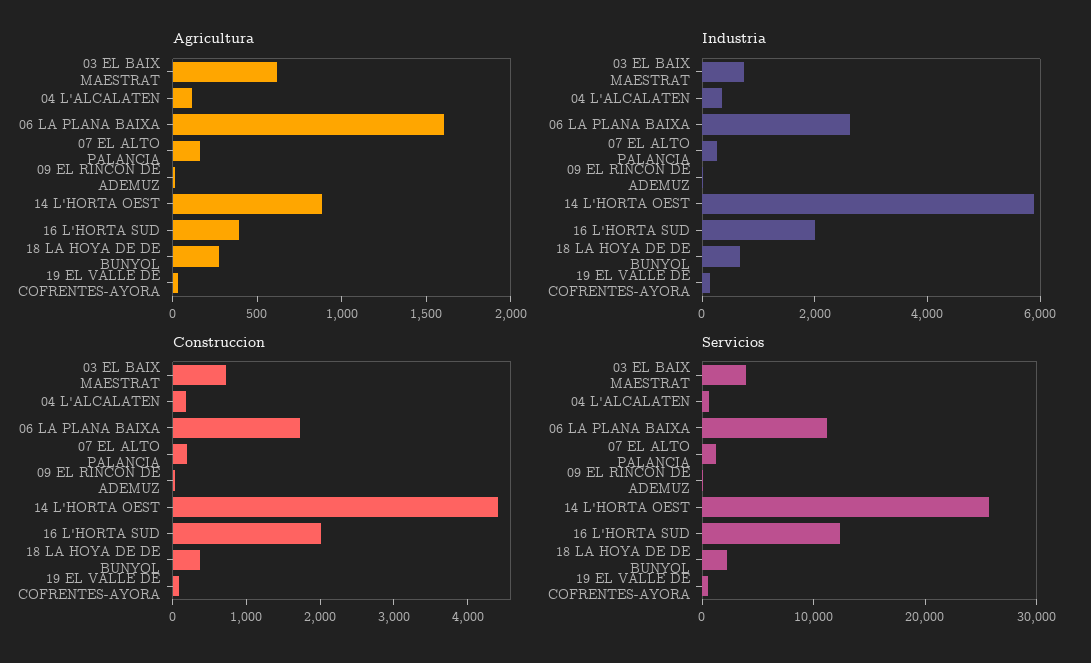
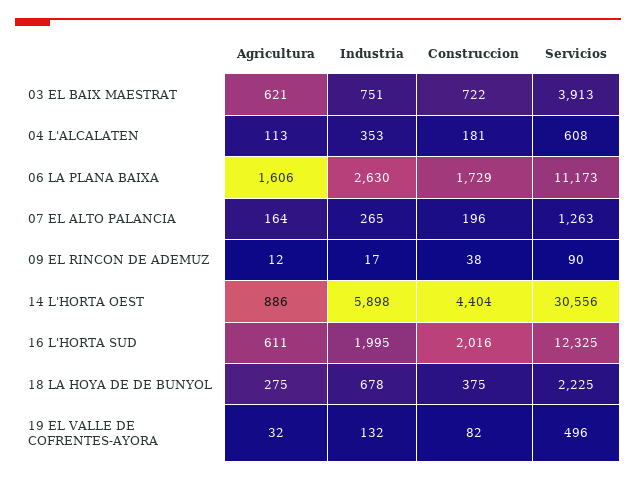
  {
    "Agricultura": {
      "03 EL BAIX MAESTRAT": 621,
      "04 L'ALCALATEN": 113,
      "06 LA PLANA BAIXA": 1606,
      "07 EL ALTO PALANCIA": 164,
      "09 EL RINCON DE ADEMUZ": 12,
      "14 L'HORTA OEST": 886,
-     "16 L'HORTA SUD": 400,
+     "16 L'HORTA SUD": 611,
      "18 LA HOYA DE DE BUNYOL": 275,
      "19 EL VALLE DE COFRENTES-AYORA": 32
    },
    "Industria": {
      "03 EL BAIX MAESTRAT": 751,
      "04 L'ALCALATEN": 353,
      "06 LA PLANA BAIXA": 2630,
      "07 EL ALTO PALANCIA": 265,
      "09 EL RINCON DE ADEMUZ": 17,
      "14 L'HORTA OEST": 5898,
      "16 L'HORTA SUD": 1995,
      "18 LA HOYA DE DE BUNYOL": 678,
      "19 EL VALLE DE COFRENTES-AYORA": 132
    },
    "Construccion": {
      "03 EL BAIX MAESTRAT": 722,
      "04 L'ALCALATEN": 181,
      "06 LA PLANA BAIXA": 1729,
      "07 EL ALTO PALANCIA": 196,
      "09 EL RINCON DE ADEMUZ": 38,
      "14 L'HORTA OEST": 4404,
      "16 L'HORTA SUD": 2016,
      "18 LA HOYA DE DE BUNYOL": 375,
      "19 EL VALLE DE COFRENTES-AYORA": 82
    },
    "Servicios": {
      "03 EL BAIX MAESTRAT": 3913,
      "04 L'ALCALATEN": 608,
      "06 LA PLANA BAIXA": 11173,
      "07 EL ALTO PALANCIA": 1263,
      "09 EL RINCON DE ADEMUZ": 90,
-     "14 L'HORTA OEST": 26000,
+     "14 L'HORTA OEST": 30556,
      "16 L'HORTA SUD": 12325,
      "18 LA HOYA DE DE BUNYOL": 2225,
      "19 EL VALLE DE COFRENTES-AYORA": 496
    }
  }

